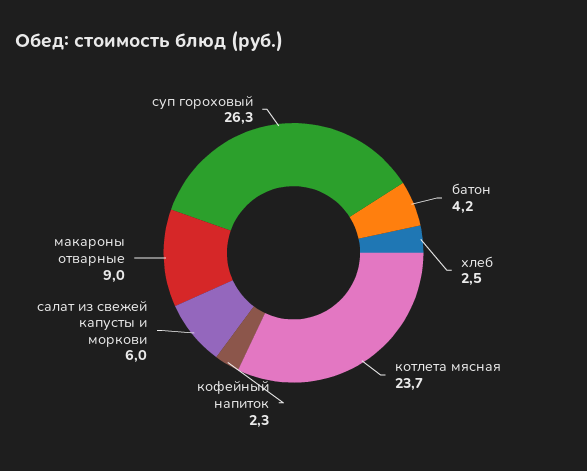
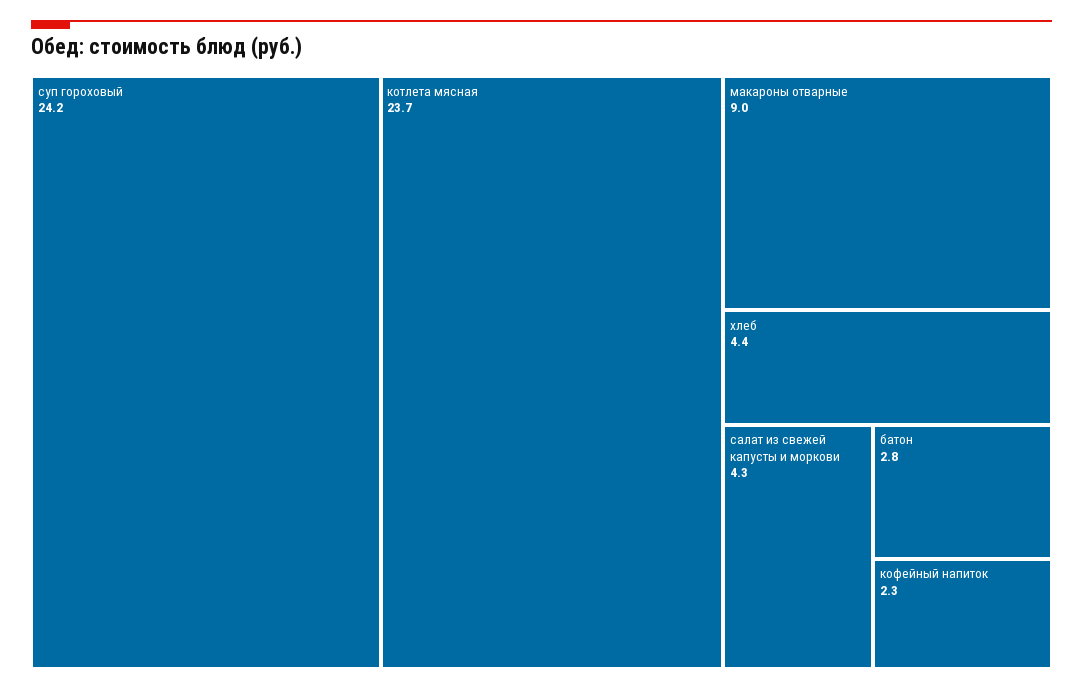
  {
-   "батон": 4.2,
+   "батон": 2.8,
-   "хлеб": 2.5,
+   "хлеб": 4.4,
    "котлета мясная": 23.7,
    "кофейный напиток": 2.3,
-   "салат из свежей капусты и моркови": 6,
+   "салат из свежей капусты и моркови": 4.3,
    "макароны отварные": 9,
-   "суп гороховый": 26.3
+   "суп гороховый": 24.2
  }

